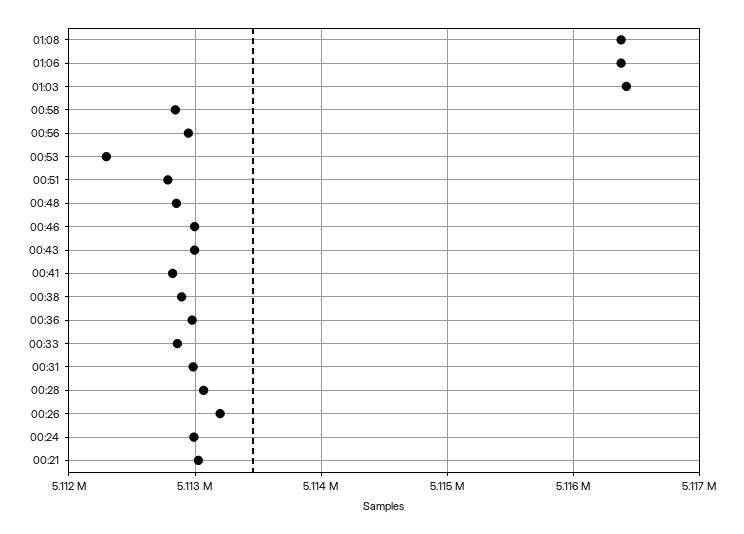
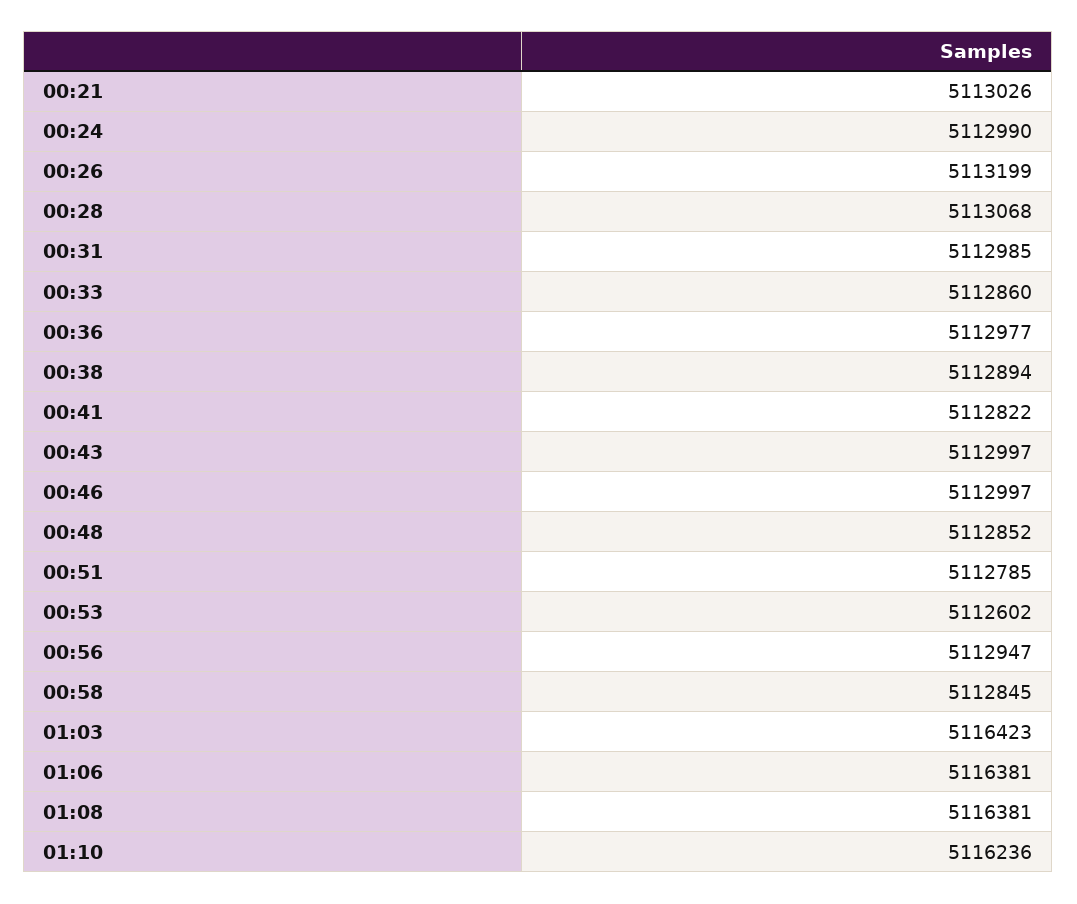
  {
    "01:08": 5116381,
    "01:06": 5116381,
    "01:03": 5116423,
    "00:58": 5112845,
    "00:56": 5112947,
-   "00:53": 5112300,
+   "00:53": 5112602,
    "00:51": 5112785,
    "00:48": 5112852,
    "00:46": 5112997,
    "00:43": 5112997,
    "00:41": 5112822,
    "00:38": 5112894,
    "00:36": 5112977,
    "00:33": 5112860,
    "00:31": 5112985,
    "00:28": 5113068,
    "00:26": 5113199,
    "00:24": 5112990,
-   "00:21": 5113026
+   "00:21": 5113026,
+   "01:10": 5116236
  }

